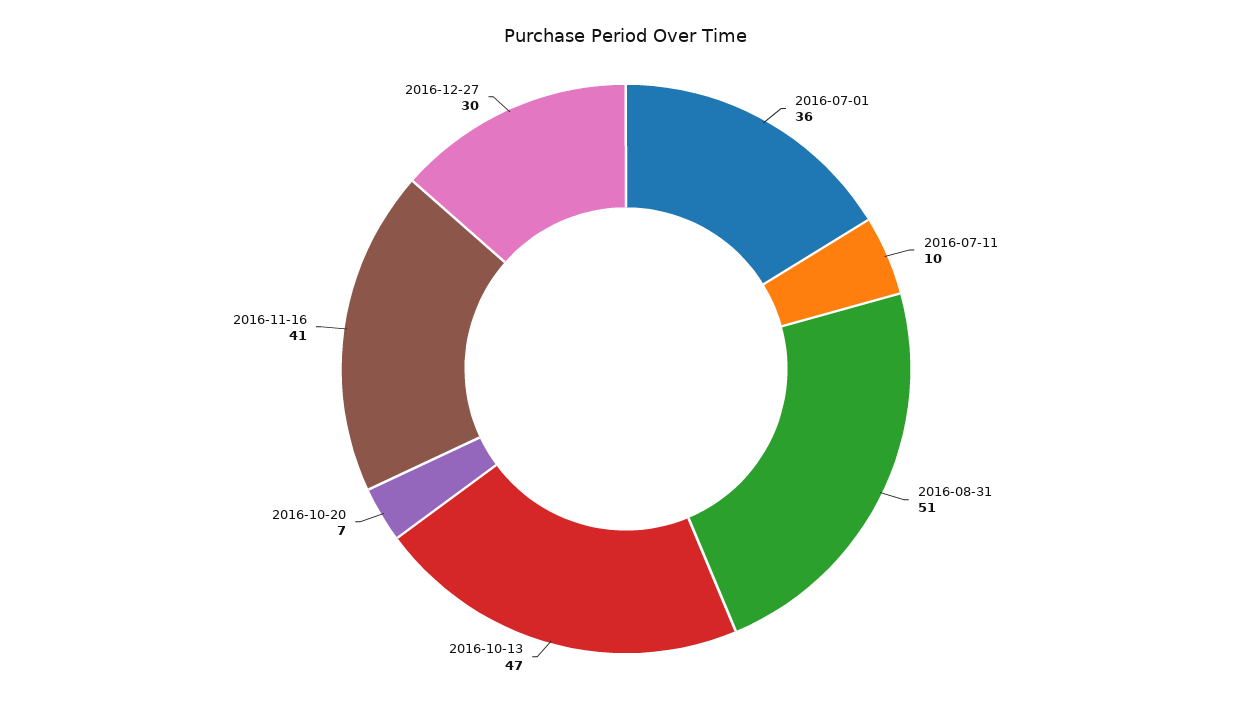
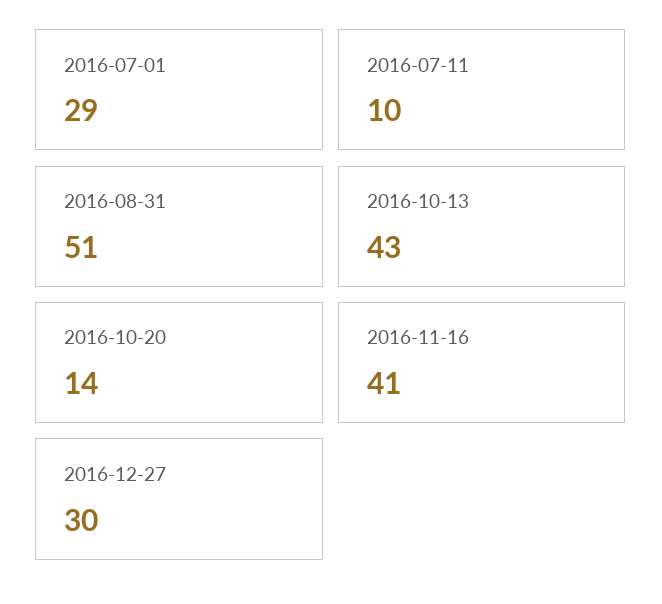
  {
-   "2016-07-01": 36,
+   "2016-07-01": 29,
    "2016-07-11": 10,
    "2016-08-31": 51,
-   "2016-10-13": 47,
+   "2016-10-13": 43,
-   "2016-10-20": 7,
+   "2016-10-20": 14,
    "2016-11-16": 41,
    "2016-12-27": 30
  }

